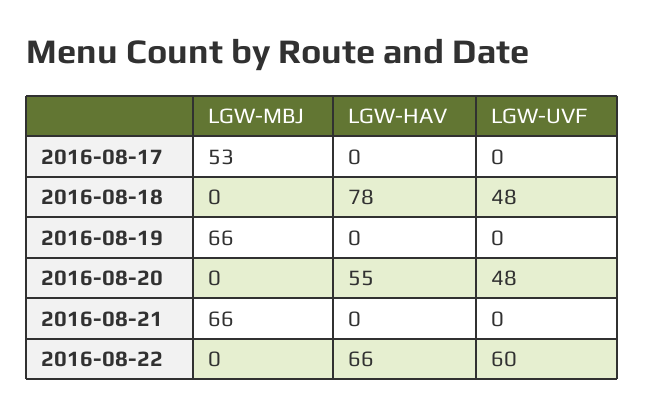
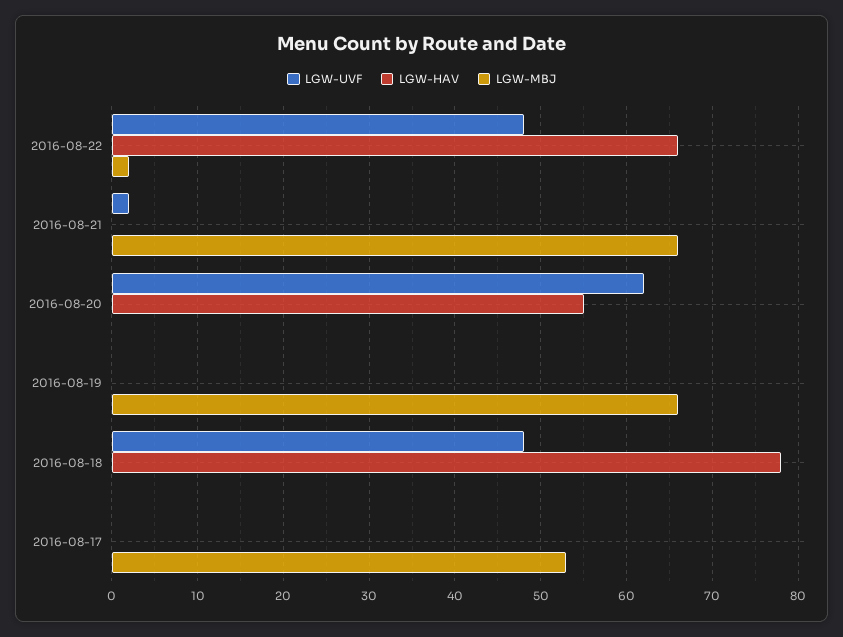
  {
    "LGW-MBJ": {
      "2016-08-17": 53,
      "2016-08-18": 0,
      "2016-08-19": 66,
      "2016-08-20": 0,
      "2016-08-21": 66,
-     "2016-08-22": 0
+     "2016-08-22": 2
    },
    "LGW-HAV": {
      "2016-08-17": 0,
      "2016-08-18": 78,
      "2016-08-19": 0,
      "2016-08-20": 55,
      "2016-08-21": 0,
      "2016-08-22": 66
    },
    "LGW-UVF": {
      "2016-08-17": 0,
      "2016-08-18": 48,
      "2016-08-19": 0,
-     "2016-08-20": 48,
+     "2016-08-20": 62,
-     "2016-08-21": 0,
+     "2016-08-21": 2,
-     "2016-08-22": 60
+     "2016-08-22": 48
    }
  }

